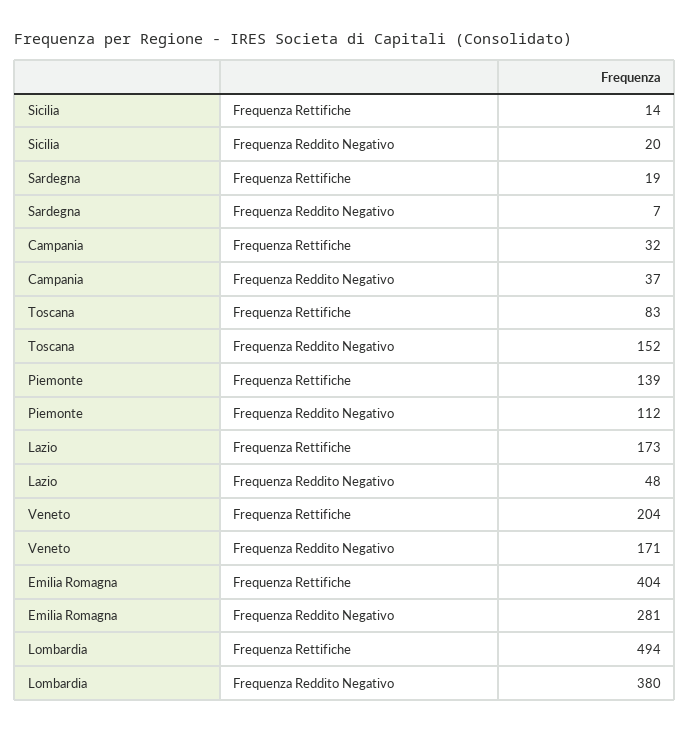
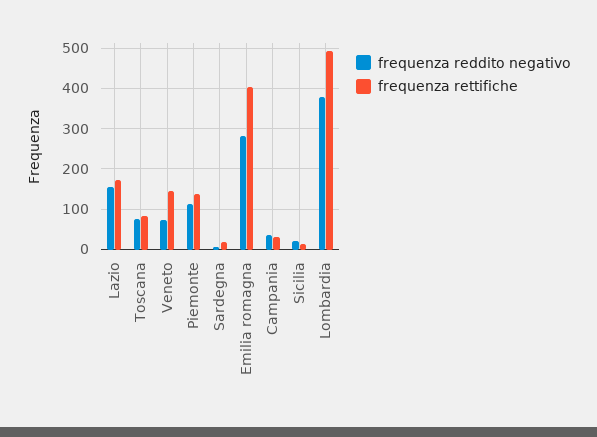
  {
    "Frequenza Rettifiche": {
      "Sicilia": 14,
      "Sardegna": 19,
      "Campania": 32,
      "Toscana": 83,
      "Piemonte": 139,
      "Lazio": 173,
-     "Veneto": 204,
+     "Veneto": 140,
      "Emilia Romagna": 404,
      "Lombardia": 494
    },
    "Frequenza Reddito Negativo": {
      "Sicilia": 20,
      "Sardegna": 7,
      "Campania": 37,
-     "Toscana": 152,
+     "Toscana": 80,
      "Piemonte": 112,
-     "Lazio": 48,
+     "Lazio": 160,
-     "Veneto": 171,
+     "Veneto": 80,
      "Emilia Romagna": 281,
      "Lombardia": 380
    }
  }

